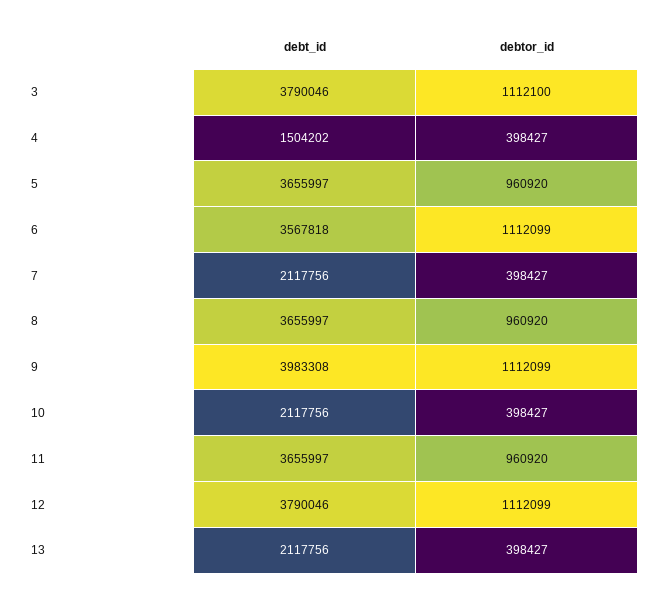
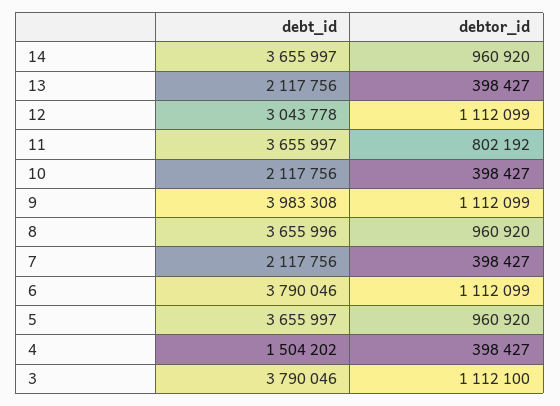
  {
    "debt_id": {
      "3": 3790046,
      "4": 1504202,
      "5": 3655997,
-     "6": 3567818,
+     "6": 3790046,
      "7": 2117756,
-     "8": 3655997,
+     "8": 3655996,
      "9": 3983308,
      "10": 2117756,
      "11": 3655997,
-     "12": 3790046,
+     "12": 3043778,
-     "13": 2117756
+     "13": 2117756,
+     "14": 3655997
    },
    "debtor_id": {
      "3": 1112100,
      "4": 398427,
      "5": 960920,
      "6": 1112099,
      "7": 398427,
      "8": 960920,
      "9": 1112099,
      "10": 398427,
-     "11": 960920,
+     "11": 802192,
      "12": 1112099,
-     "13": 398427
+     "13": 398427,
+     "14": 960920
    }
  }

